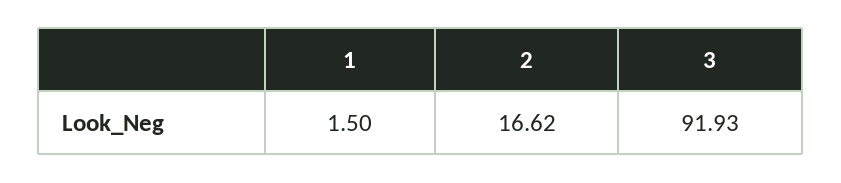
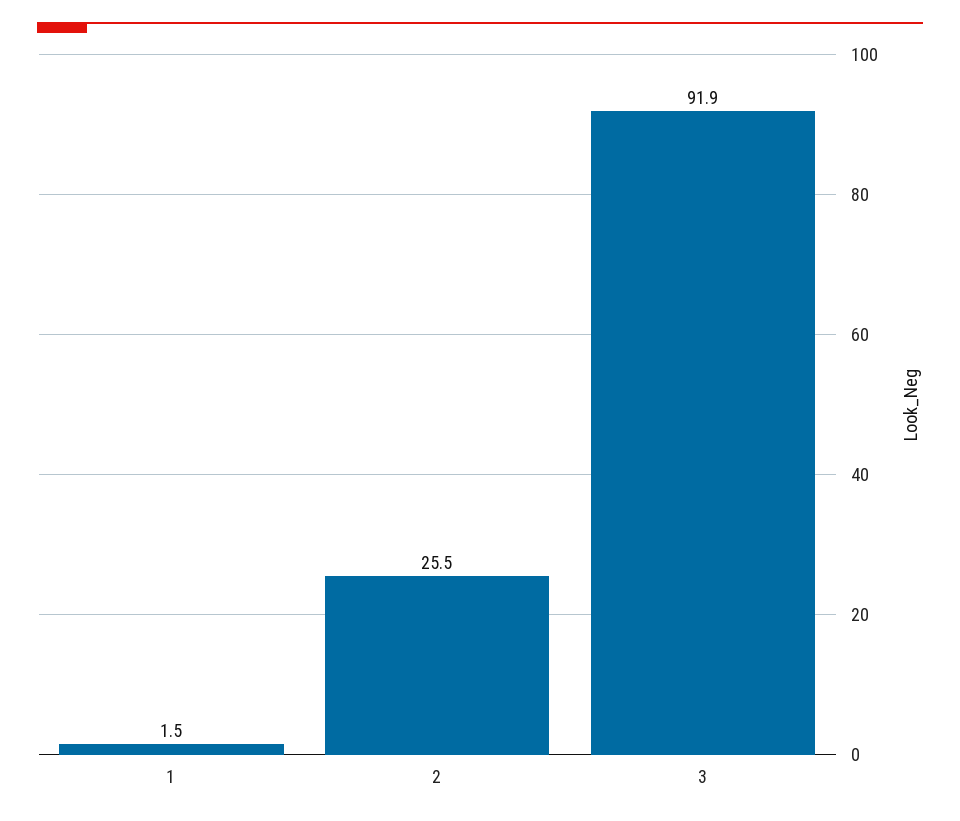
  {
    "1": 1.5,
-   "2": 16.62,
+   "2": 25.5,
    "3": 91.93
  }

